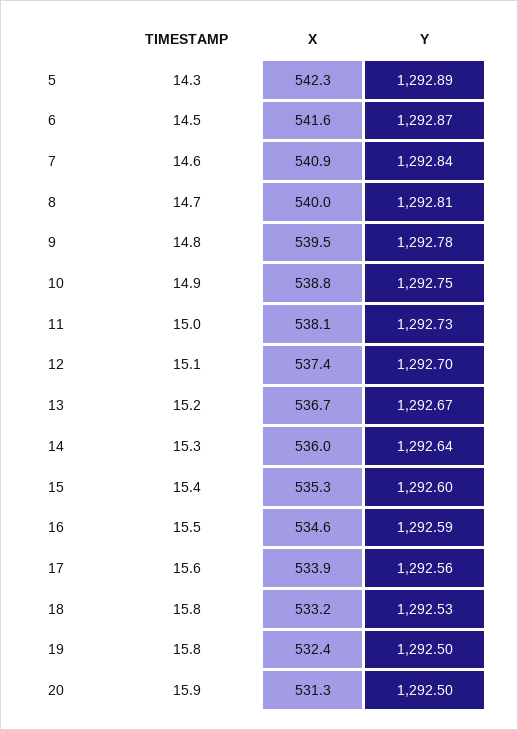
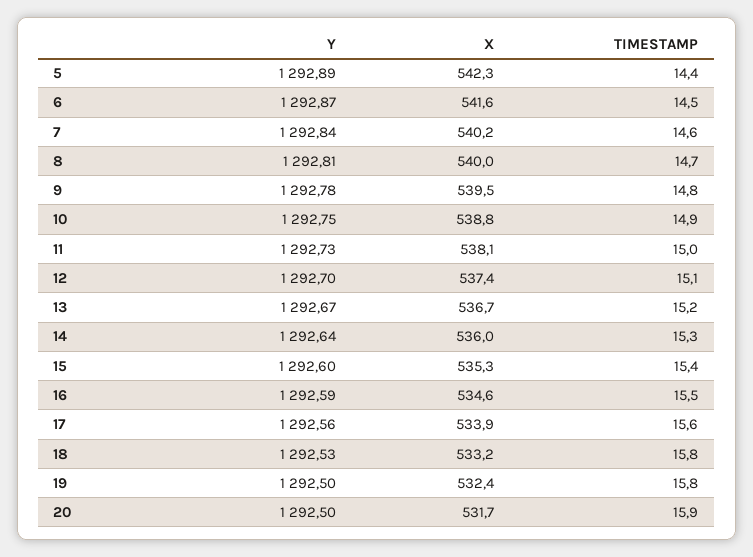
  {
    "TIMESTAMP": {
-     "5": 14.3,
+     "5": 14.4,
      "6": 14.5,
      "7": 14.6,
      "8": 14.7,
      "9": 14.8,
      "10": 14.9,
      "11": 15,
      "12": 15.1,
      "13": 15.2,
      "14": 15.3,
      "15": 15.4,
      "16": 15.5,
      "17": 15.6,
      "18": 15.8,
      "19": 15.8,
      "20": 15.9
    },
    "X": {
      "5": 542.3,
      "6": 541.6,
-     "7": 540.9,
+     "7": 540.2,
      "8": 540,
      "9": 539.5,
      "10": 538.8,
      "11": 538.1,
      "12": 537.4,
      "13": 536.7,
      "14": 536,
      "15": 535.3,
      "16": 534.6,
      "17": 533.9,
      "18": 533.2,
      "19": 532.4,
-     "20": 531.3
+     "20": 531.7
    },
    "Y": {
      "5": 1292.89,
      "6": 1292.87,
      "7": 1292.84,
      "8": 1292.81,
      "9": 1292.78,
      "10": 1292.75,
      "11": 1292.73,
      "12": 1292.7,
      "13": 1292.67,
      "14": 1292.64,
      "15": 1292.6,
      "16": 1292.59,
      "17": 1292.56,
      "18": 1292.53,
      "19": 1292.5,
      "20": 1292.5
    }
  }

